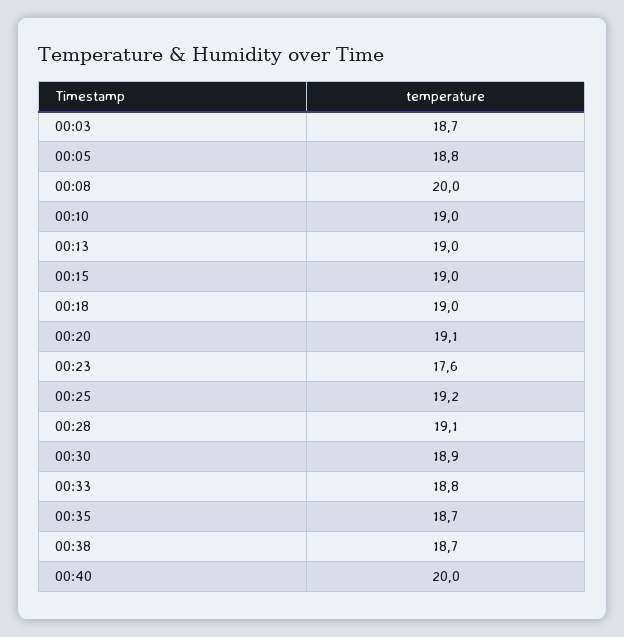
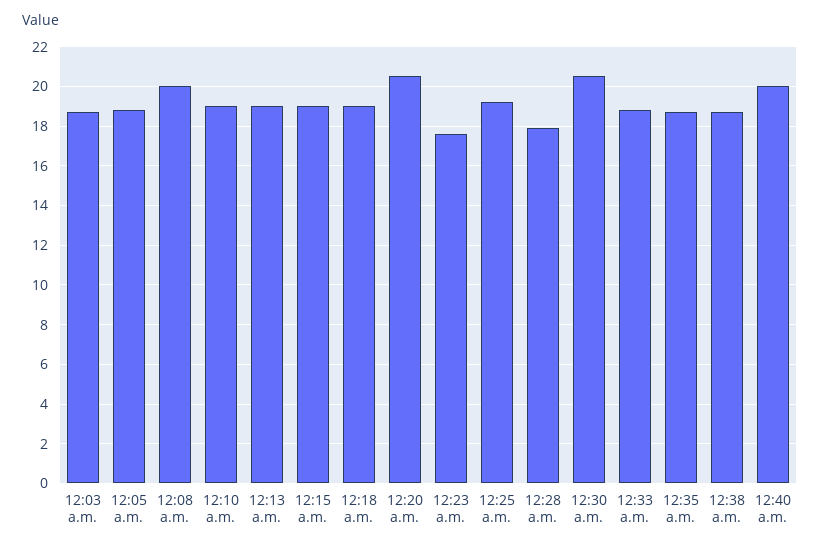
  {
    "00:03": 18.7,
    "00:05": 18.8,
    "00:08": 20,
    "00:10": 19,
    "00:13": 19,
    "00:15": 19,
    "00:18": 19,
-   "00:20": 19.1,
+   "00:20": 20.5,
    "00:23": 17.6,
    "00:25": 19.2,
-   "00:28": 19.1,
+   "00:28": 18,
-   "00:30": 18.9,
+   "00:30": 20.5,
    "00:33": 18.8,
    "00:35": 18.7,
    "00:38": 18.7,
    "00:40": 20
  }

